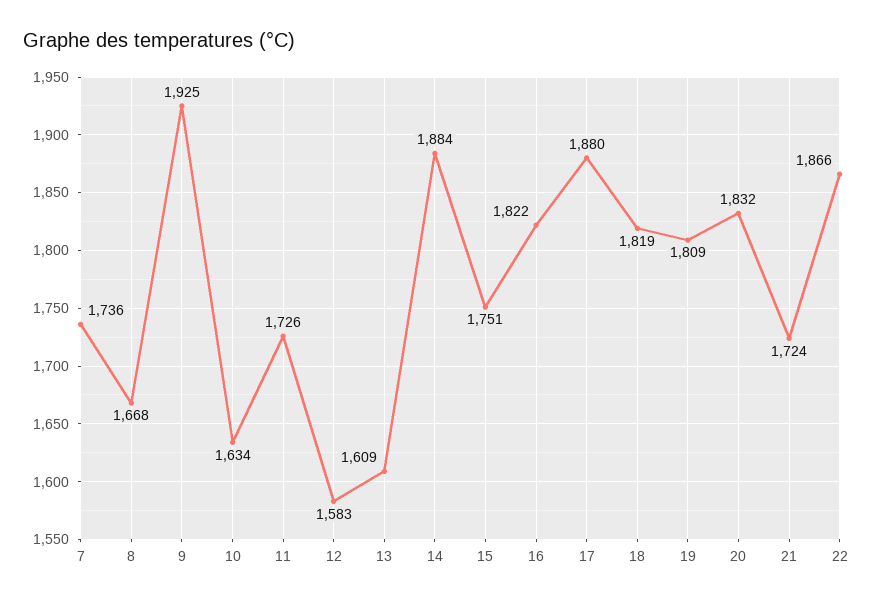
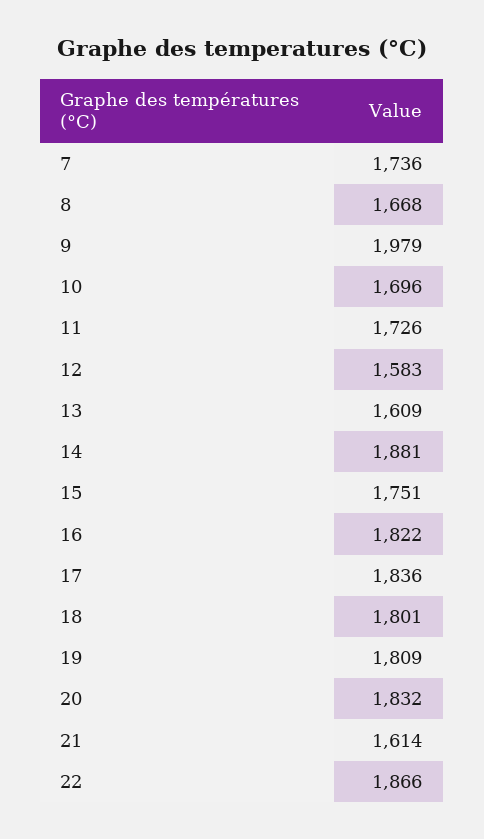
  {
    "7": 1736,
    "8": 1668,
-   "9": 1925,
+   "9": 1979,
-   "10": 1634,
+   "10": 1696,
    "11": 1726,
    "12": 1583,
    "13": 1609,
-   "14": 1884,
+   "14": 1881,
    "15": 1751,
    "16": 1822,
-   "17": 1880,
+   "17": 1836,
-   "18": 1819,
+   "18": 1801,
    "19": 1809,
    "20": 1832,
-   "21": 1724,
+   "21": 1614,
    "22": 1866
  }

